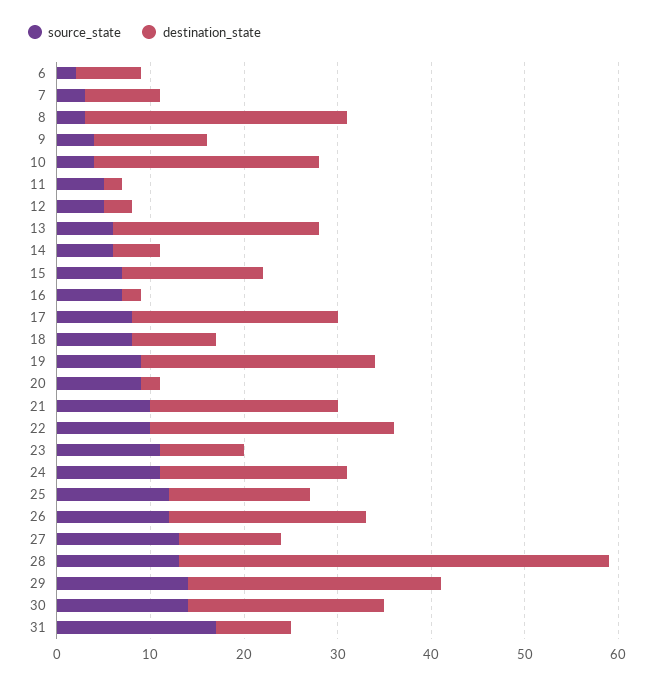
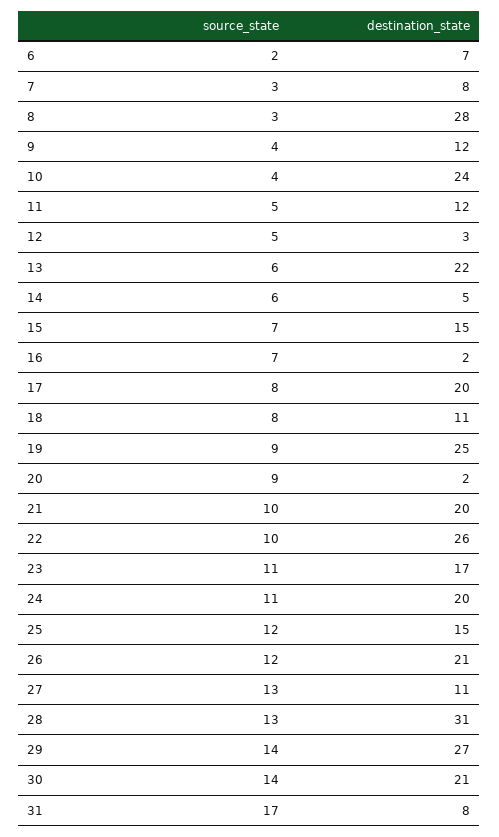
  {
    "source_state": {
      "6": 2,
      "7": 3,
      "8": 3,
      "9": 4,
      "10": 4,
      "11": 5,
      "12": 5,
      "13": 6,
      "14": 6,
      "15": 7,
      "16": 7,
      "17": 8,
      "18": 8,
      "19": 9,
      "20": 9,
      "21": 10,
      "22": 10,
      "23": 11,
      "24": 11,
      "25": 12,
      "26": 12,
      "27": 13,
      "28": 13,
      "29": 14,
      "30": 14,
      "31": 17
    },
    "destination_state": {
      "6": 7,
      "7": 8,
      "8": 28,
      "9": 12,
      "10": 24,
-     "11": 2,
+     "11": 12,
      "12": 3,
      "13": 22,
      "14": 5,
      "15": 15,
      "16": 2,
-     "17": 22,
+     "17": 20,
-     "18": 9,
+     "18": 11,
      "19": 25,
      "20": 2,
      "21": 20,
      "22": 26,
-     "23": 9,
+     "23": 17,
      "24": 20,
      "25": 15,
      "26": 21,
      "27": 11,
-     "28": 46,
+     "28": 31,
      "29": 27,
      "30": 21,
      "31": 8
    }
  }

